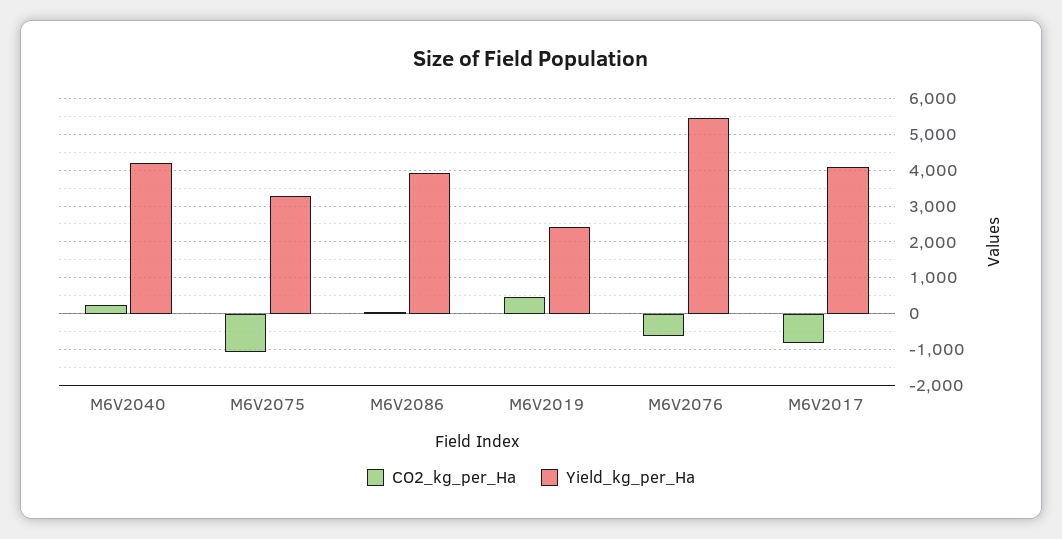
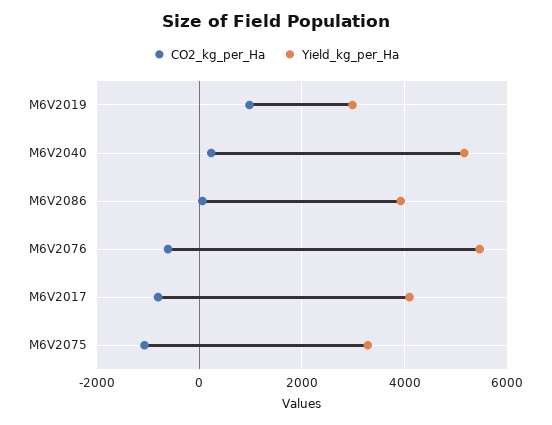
  {
    "CO2_kg_per_Ha": {
      "M6V2040": 200,
      "M6V2075": -1000,
      "M6V2086": 0,
-     "M6V2019": 400,
+     "M6V2019": 1000,
      "M6V2076": -600,
      "M6V2017": -800
    },
    "Yield_kg_per_Ha": {
-     "M6V2040": 4200,
+     "M6V2040": 5200,
      "M6V2075": 3200,
      "M6V2086": 4000,
-     "M6V2019": 2400,
+     "M6V2019": 3000,
      "M6V2076": 5400,
      "M6V2017": 4000
    }
  }

